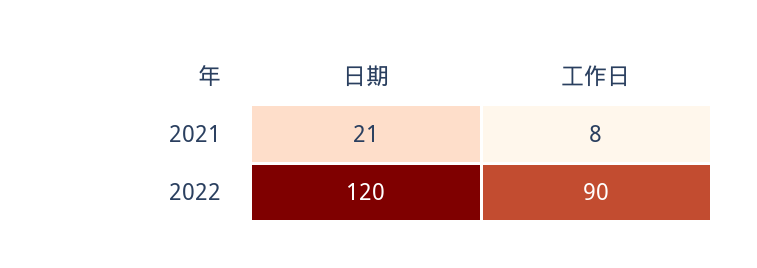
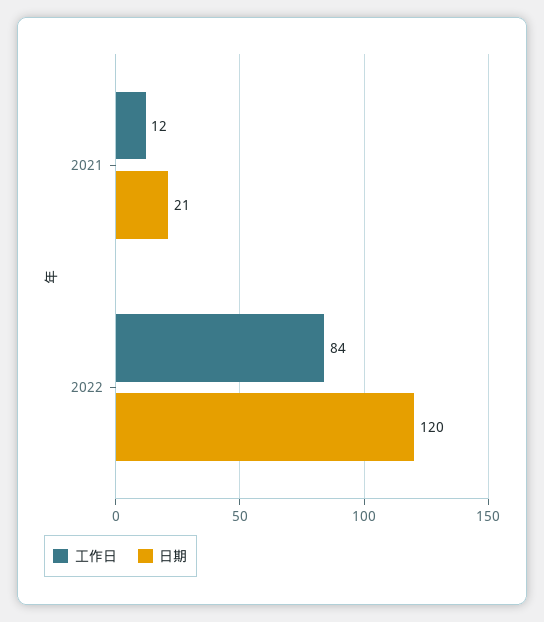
  {
    "日期": {
      "2021": 21,
      "2022": 120
    },
    "工作日": {
-     "2021": 8,
+     "2021": 12,
-     "2022": 90
+     "2022": 84
    }
  }

